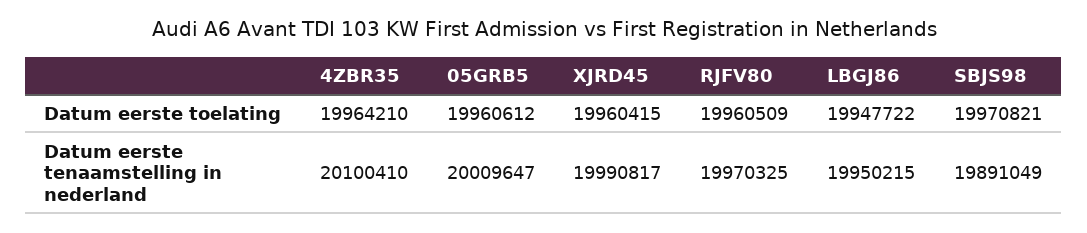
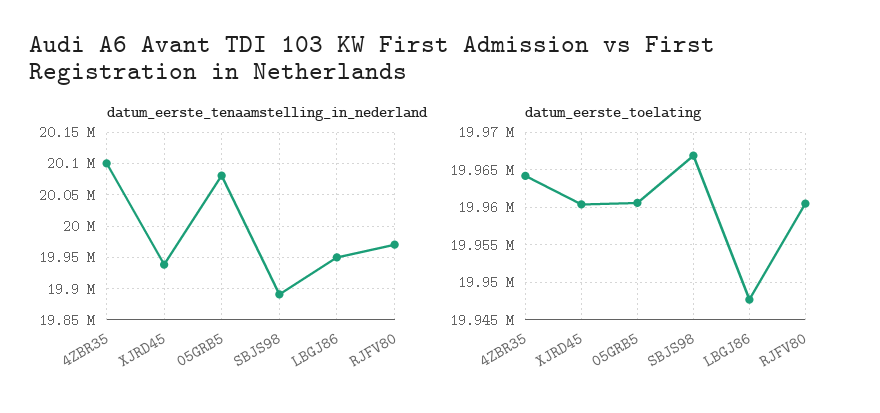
  {
    "Datum eerste toelating": {
      "4ZBR35": 19964210,
      "05GRB5": 19960612,
      "XJRD45": 19960415,
      "RJFV80": 19960509,
      "LBGJ86": 19947722,
-     "SBJS98": 19970821
+     "SBJS98": 19967000
    },
    "Datum eerste tenaamstelling in nederland": {
      "4ZBR35": 20100410,
-     "05GRB5": 20009647,
+     "05GRB5": 20080000,
-     "XJRD45": 19990817,
+     "XJRD45": 19940000,
      "RJFV80": 19970325,
      "LBGJ86": 19950215,
      "SBJS98": 19891049
    }
  }

